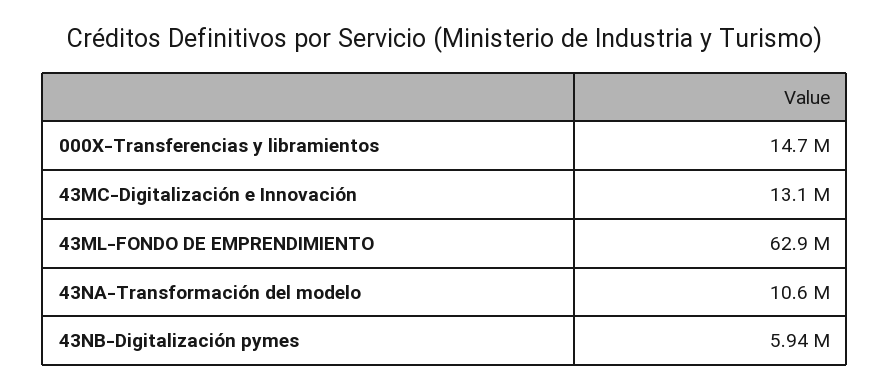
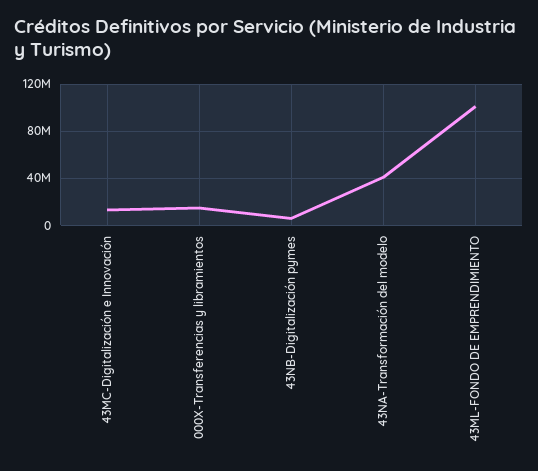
  {
    "000X-Transferencias y libramientos": 14700000,
    "43MC-Digitalización e Innovación": 13100000,
-   "43ML-FONDO DE EMPRENDIMIENTO": 62900000,
+   "43ML-FONDO DE EMPRENDIMIENTO": 100000000,
-   "43NA-Transformación del modelo": 10600000,
+   "43NA-Transformación del modelo": 40000000,
    "43NB-Digitalización pymes": 5940000
  }

